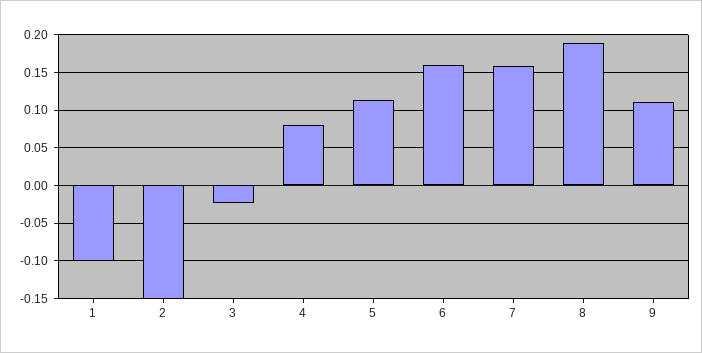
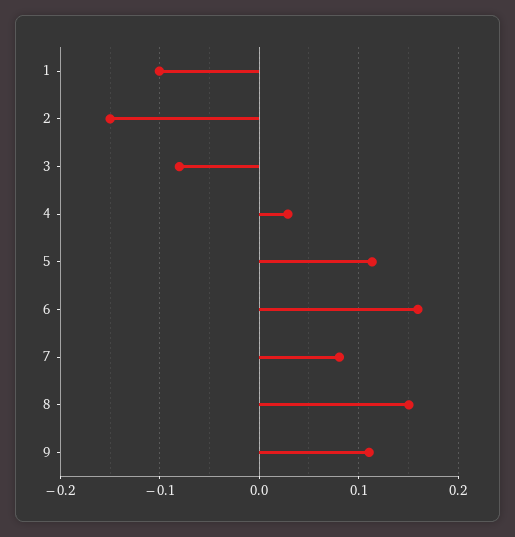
  {
    "1": -0.1,
    "2": -0.15,
-   "3": -0.02,
+   "3": -0.08,
-   "4": 0.08,
+   "4": 0.03,
    "5": 0.11,
    "6": 0.16,
-   "7": 0.16,
+   "7": 0.08,
-   "8": 0.19,
+   "8": 0.15,
    "9": 0.11
  }

